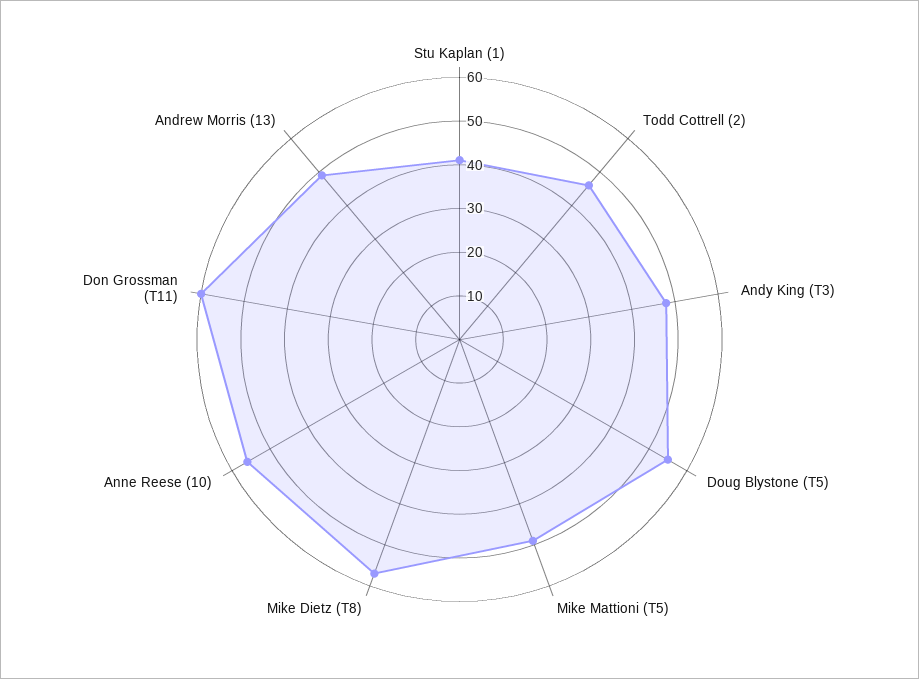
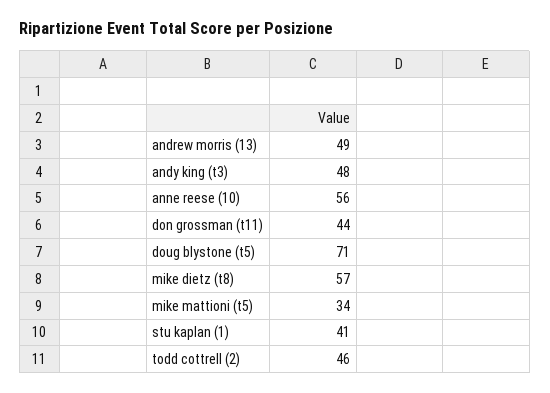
  {
    "Stu Kaplan (1)": 41,
    "Todd Cottrell (2)": 46,
    "Andy King (T3)": 48,
-   "Doug Blystone (T5)": 55,
+   "Doug Blystone (T5)": 71,
-   "Mike Mattioni (T5)": 50,
+   "Mike Mattioni (T5)": 34,
    "Mike Dietz (T8)": 57,
    "Anne Reese (10)": 56,
-   "Don Grossman (T11)": 60,
+   "Don Grossman (T11)": 44,
    "Andrew Morris (13)": 49
  }

